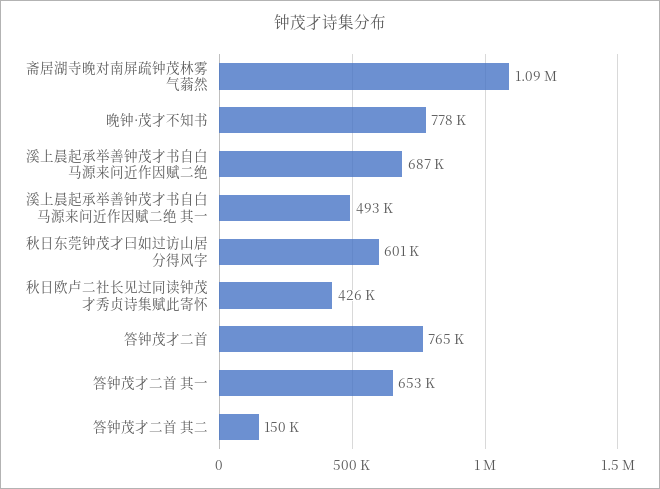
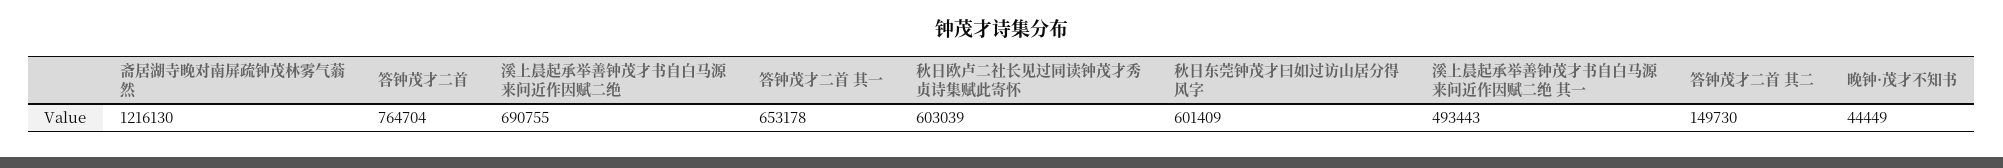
  {
-   "斋居湖寺晚对南屏疏钟茂林雾气蓊然": 1090000,
+   "斋居湖寺晚对南屏疏钟茂林雾气蓊然": 1216130,
-   "晚钟·茂才不知书": 778000,
+   "晚钟·茂才不知书": 44449,
-   "溪上晨起承举善钟茂才书自白马源来问近作因赋二绝": 687000,
+   "溪上晨起承举善钟茂才书自白马源来问近作因赋二绝": 690755,
    "溪上晨起承举善钟茂才书自白马源来问近作因赋二绝 其一": 493443,
    "秋日东莞钟茂才曰如过访山居分得风字": 601409,
-   "秋日欧卢二社长见过同读钟茂才秀贞诗集赋此寄怀": 426000,
+   "秋日欧卢二社长见过同读钟茂才秀贞诗集赋此寄怀": 603039,
    "答钟茂才二首": 764704,
    "答钟茂才二首 其一": 653178,
    "答钟茂才二首 其二": 149730
  }

